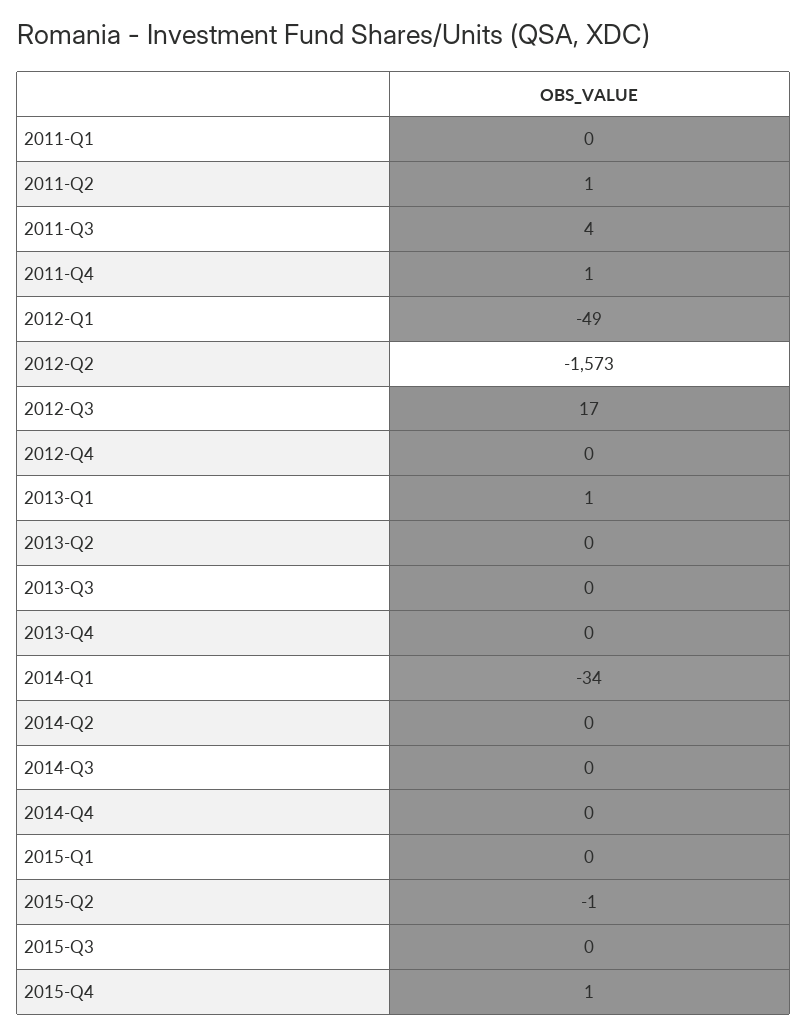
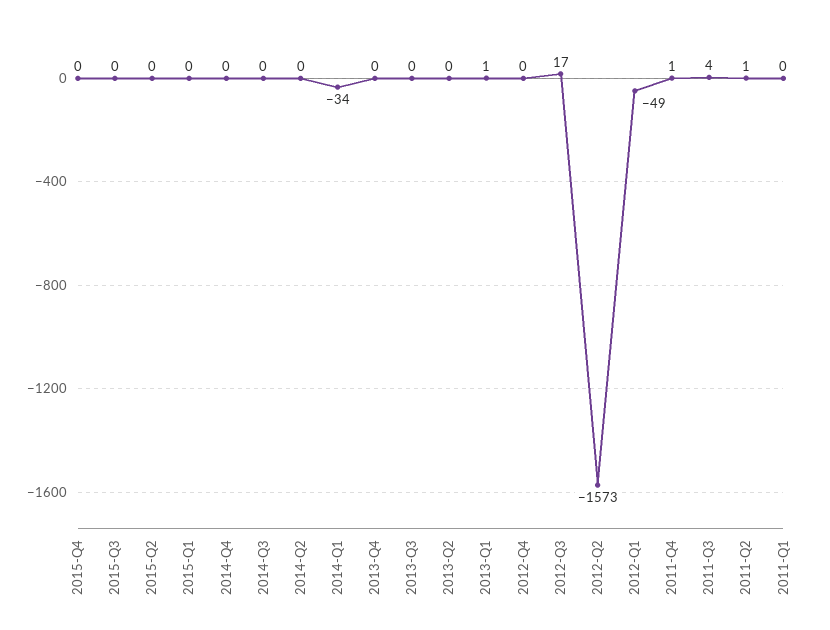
  {
    "2011-Q1": 0,
    "2011-Q2": 1,
    "2011-Q3": 4,
    "2011-Q4": 1,
    "2012-Q1": -49,
    "2012-Q2": -1573,
    "2012-Q3": 17,
    "2012-Q4": 0,
    "2013-Q1": 1,
    "2013-Q2": 0,
    "2013-Q3": 0,
    "2013-Q4": 0,
    "2014-Q1": -34,
    "2014-Q2": 0,
    "2014-Q3": 0,
    "2014-Q4": 0,
    "2015-Q1": 0,
-   "2015-Q2": -1,
+   "2015-Q2": 0,
    "2015-Q3": 0,
-   "2015-Q4": 1
+   "2015-Q4": 0
  }

